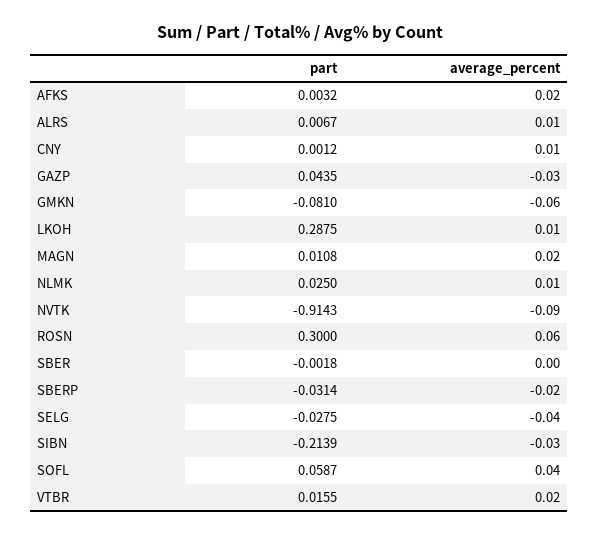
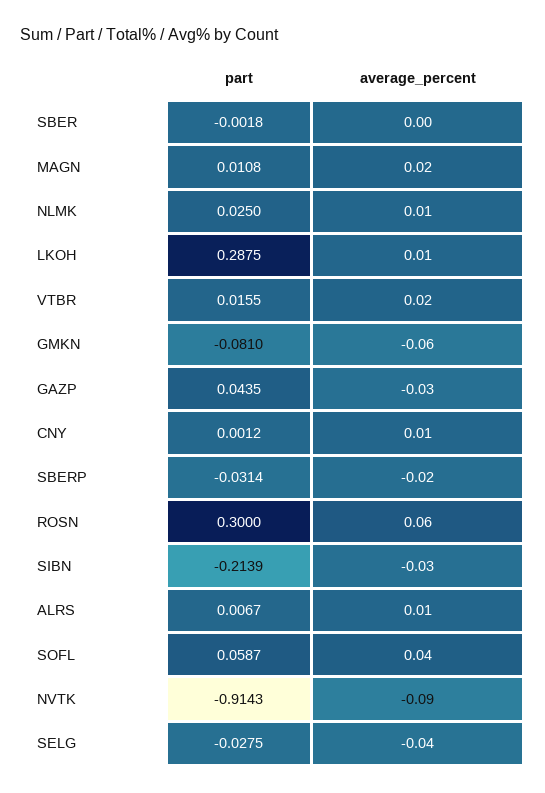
  {
    "part": {
-     "AFKS": 0.0032,
      "ALRS": 0.0067,
      "CNY": 0.0012,
      "GAZP": 0.0435,
      "GMKN": -0.081,
      "LKOH": 0.2875,
      "MAGN": 0.0108,
      "NLMK": 0.025,
      "NVTK": -0.9143,
      "ROSN": 0.3,
      "SBER": -0.0018,
      "SBERP": -0.0314,
      "SELG": -0.0275,
      "SIBN": -0.2139,
      "SOFL": 0.0587,
      "VTBR": 0.0155
    },
    "average_percent": {
-     "AFKS": 0.02,
      "ALRS": 0.01,
      "CNY": 0.01,
      "GAZP": -0.03,
      "GMKN": -0.06,
      "LKOH": 0.01,
      "MAGN": 0.02,
      "NLMK": 0.01,
      "NVTK": -0.09,
      "ROSN": 0.06,
      "SBER": 0,
      "SBERP": -0.02,
      "SELG": -0.04,
      "SIBN": -0.03,
      "SOFL": 0.04,
      "VTBR": 0.02
    }
  }

